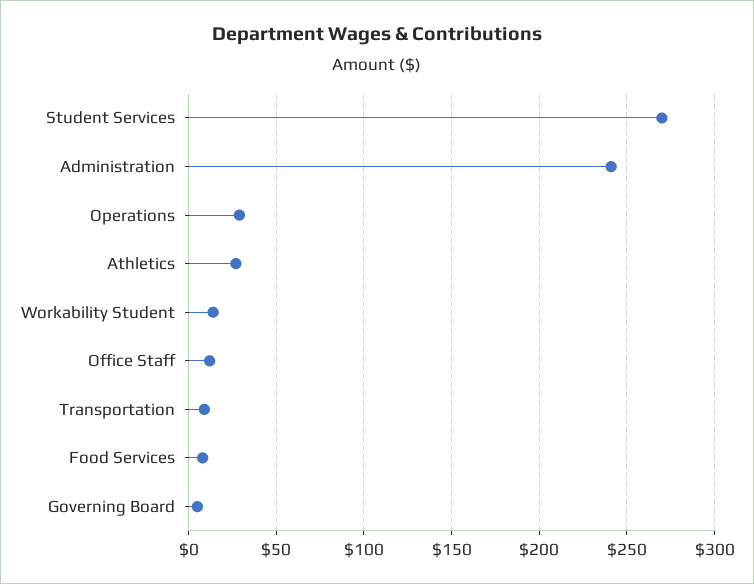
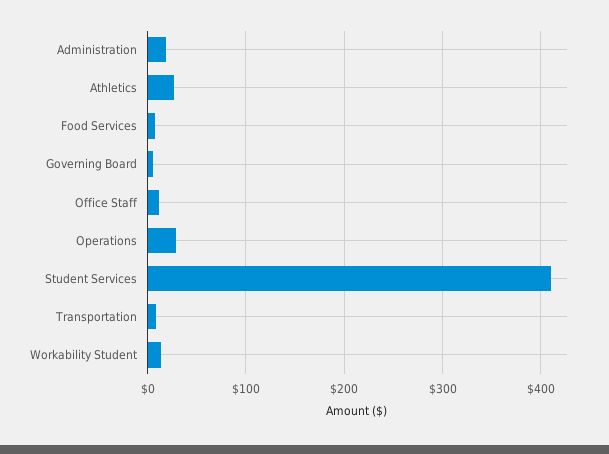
  {
-   "Student Services": 270,
+   "Student Services": 410,
-   "Administration": 240,
+   "Administration": 20,
    "Operations": 30,
    "Athletics": 25,
    "Workability Student": 15,
    "Office Staff": 10,
    "Transportation": 10,
    "Food Services": 10,
    "Governing Board": 5
  }

